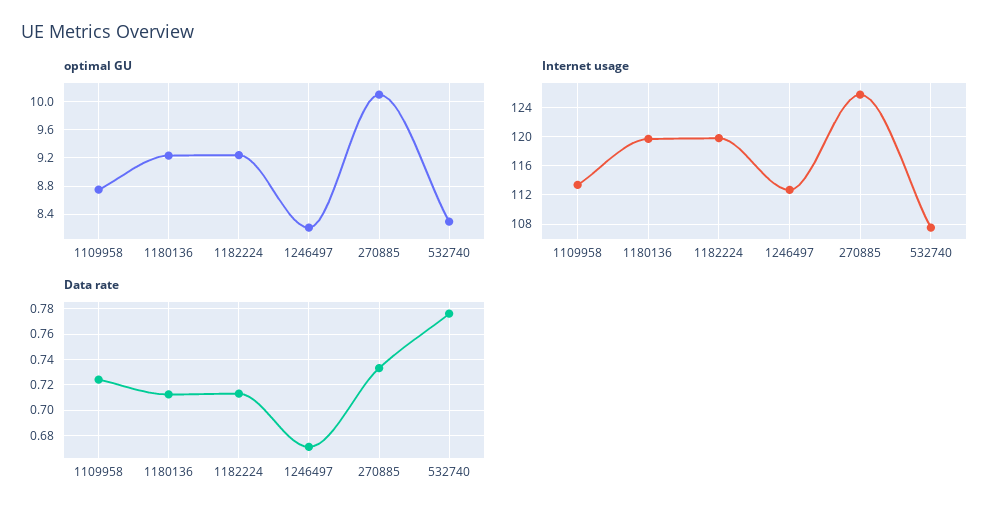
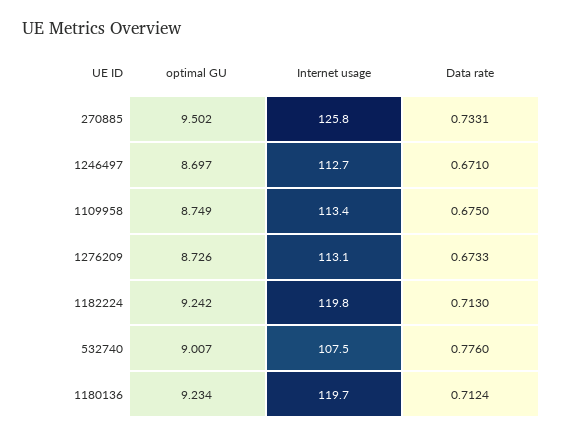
  {
    "optimal GU": {
      "1109958": 8.749,
      "1180136": 9.234,
      "1182224": 9.242,
-     "1246497": 8.2,
+     "1246497": 8.697,
-     "270885": 10.1,
+     "270885": 9.502,
-     "532740": 8.3
+     "532740": 9.007,
+     "1276209": 8.726
    },
    "Internet usage": {
      "1109958": 113.4,
      "1180136": 119.7,
      "1182224": 119.8,
      "1246497": 112.7,
      "270885": 125.8,
-     "532740": 107.5
+     "532740": 107.5,
+     "1276209": 113.1
    },
    "Data rate": {
-     "1109958": 0.725,
+     "1109958": 0.675,
      "1180136": 0.7124,
      "1182224": 0.713,
      "1246497": 0.671,
      "270885": 0.7331,
-     "532740": 0.776
+     "532740": 0.776,
+     "1276209": 0.6733
    }
  }

